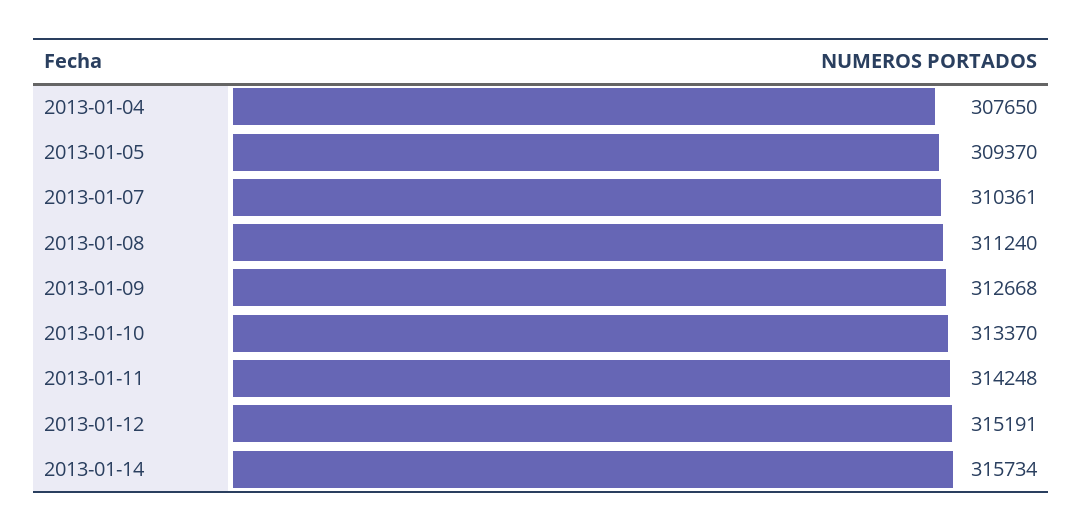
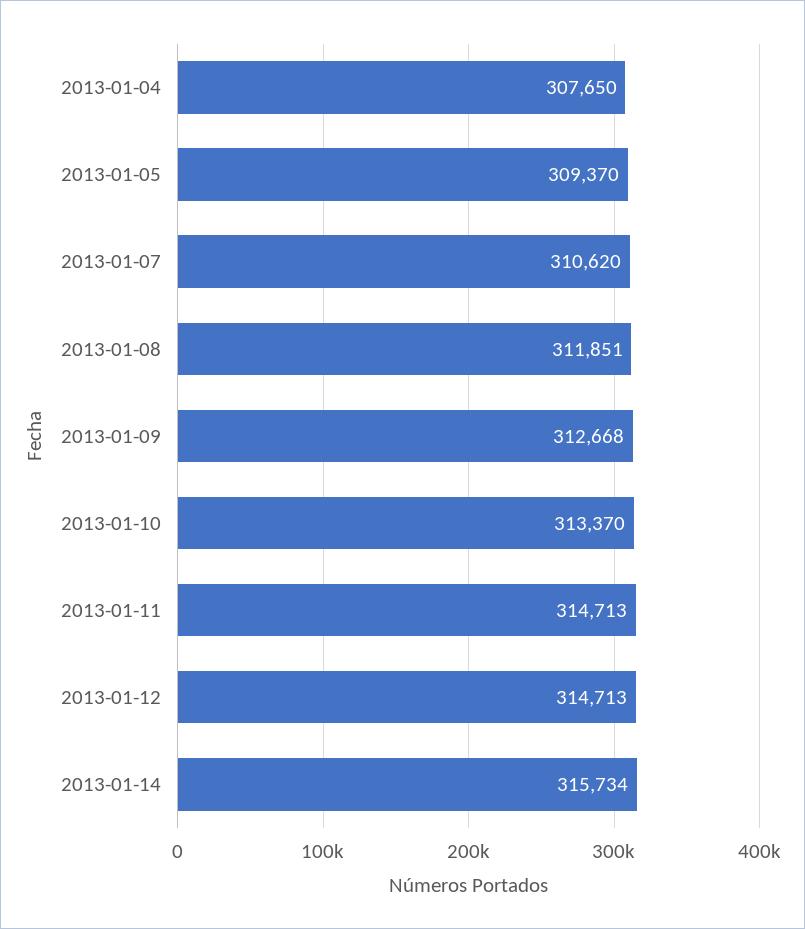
  {
    "2013-01-04": 307650,
    "2013-01-05": 309370,
-   "2013-01-07": 310361,
+   "2013-01-07": 310620,
-   "2013-01-08": 311240,
+   "2013-01-08": 311851,
    "2013-01-09": 312668,
    "2013-01-10": 313370,
-   "2013-01-11": 314248,
+   "2013-01-11": 314713,
-   "2013-01-12": 315191,
+   "2013-01-12": 314713,
    "2013-01-14": 315734
  }

